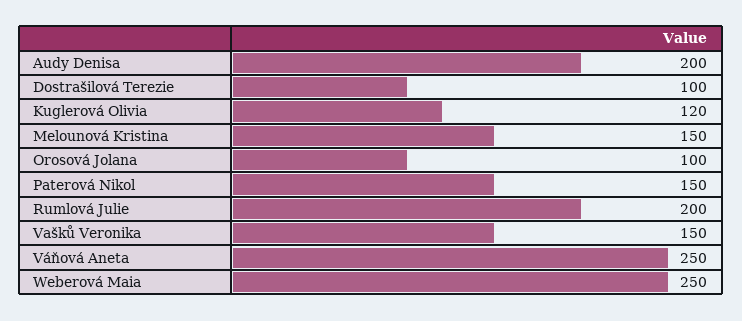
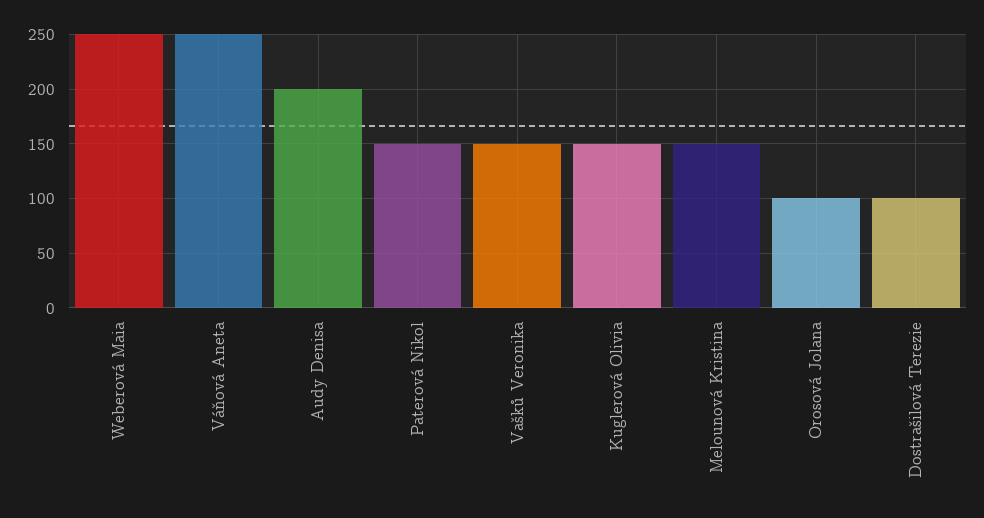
  {
    "Audy Denisa": 200,
    "Dostrašilová Terezie": 100,
-   "Kuglerová Olivia": 120,
+   "Kuglerová Olivia": 150,
    "Melounová Kristina": 150,
    "Orosová Jolana": 100,
    "Paterová Nikol": 150,
-   "Rumlová Julie": 200,
    "Vašků Veronika": 150,
    "Váňová Aneta": 250,
    "Weberová Maia": 250
  }

